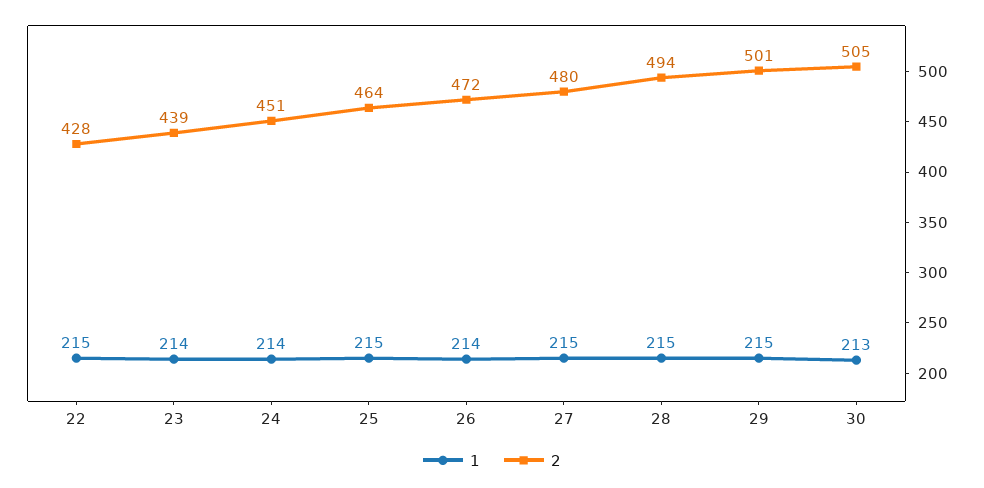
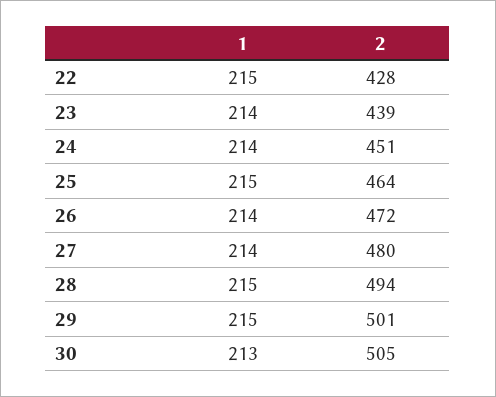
  {
    "1": {
      "22": 215,
      "23": 214,
      "24": 214,
      "25": 215,
      "26": 214,
-     "27": 215,
+     "27": 214,
      "28": 215,
      "29": 215,
      "30": 213
    },
    "2": {
      "22": 428,
      "23": 439,
      "24": 451,
      "25": 464,
      "26": 472,
      "27": 480,
      "28": 494,
      "29": 501,
      "30": 505
    }
  }

